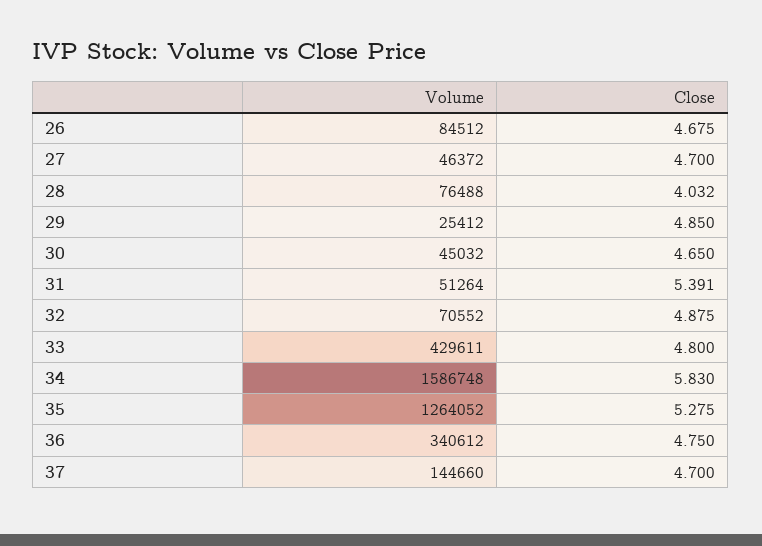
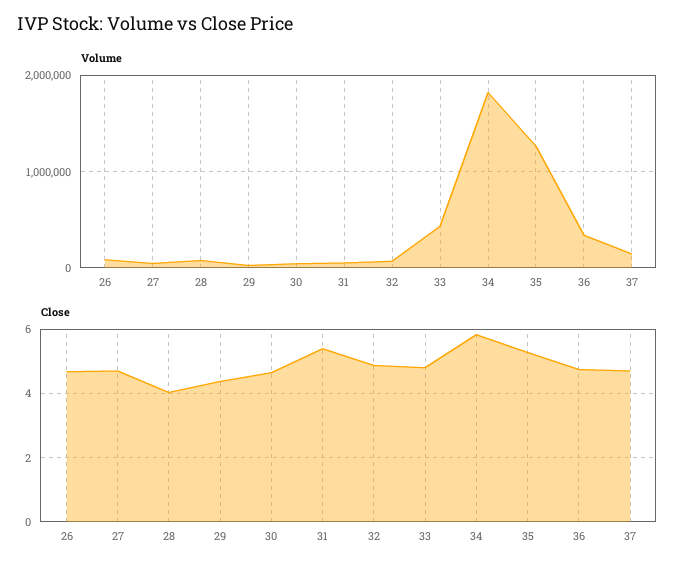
  {
    "Volume": {
      "26": 84512,
      "27": 46372,
      "28": 76488,
      "29": 25412,
      "30": 45032,
      "31": 51264,
      "32": 70552,
      "33": 429611,
-     "34": 1586748,
+     "34": 1800000,
      "35": 1264052,
      "36": 340612,
      "37": 144660
    },
    "Close": {
      "26": 4.675,
      "27": 4.7,
      "28": 4.032,
-     "29": 4.85,
+     "29": 4.4,
      "30": 4.65,
      "31": 5.391,
      "32": 4.875,
      "33": 4.8,
      "34": 5.83,
      "35": 5.275,
      "36": 4.75,
      "37": 4.7
    }
  }

